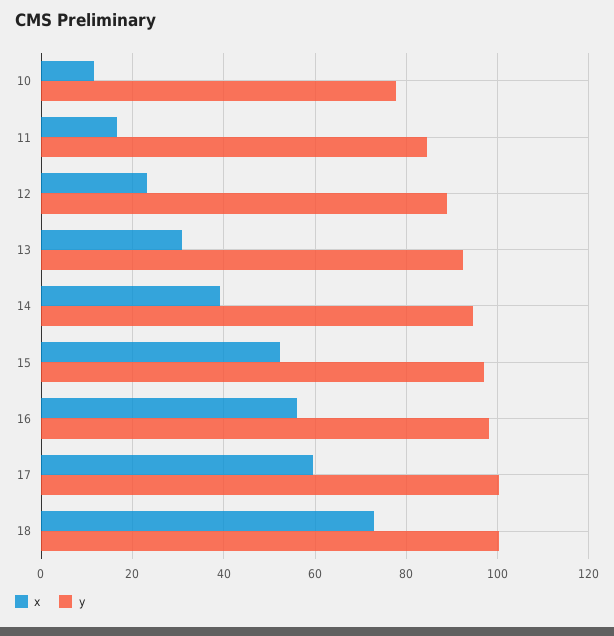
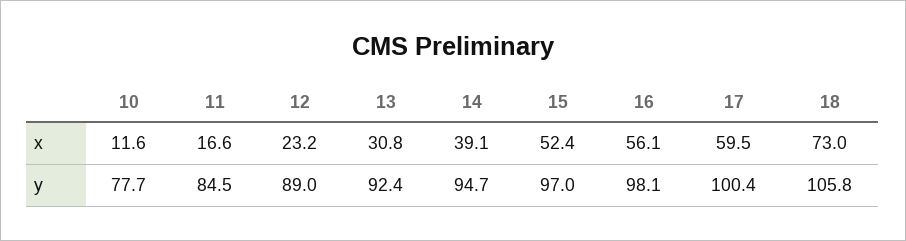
  {
    "x": {
      "10": 11.6,
      "11": 16.6,
      "12": 23.2,
      "13": 30.8,
      "14": 39.1,
      "15": 52.4,
      "16": 56.1,
      "17": 59.5,
      "18": 73
    },
    "y": {
      "10": 77.7,
      "11": 84.5,
      "12": 89,
      "13": 92.4,
      "14": 94.7,
      "15": 97,
      "16": 98.1,
      "17": 100.4,
-     "18": 100
+     "18": 105.8
    }
  }

